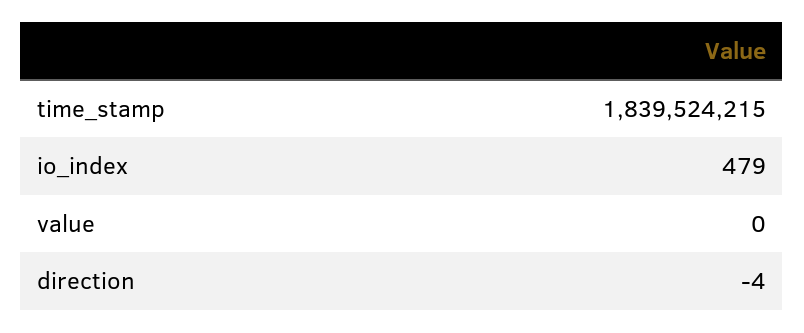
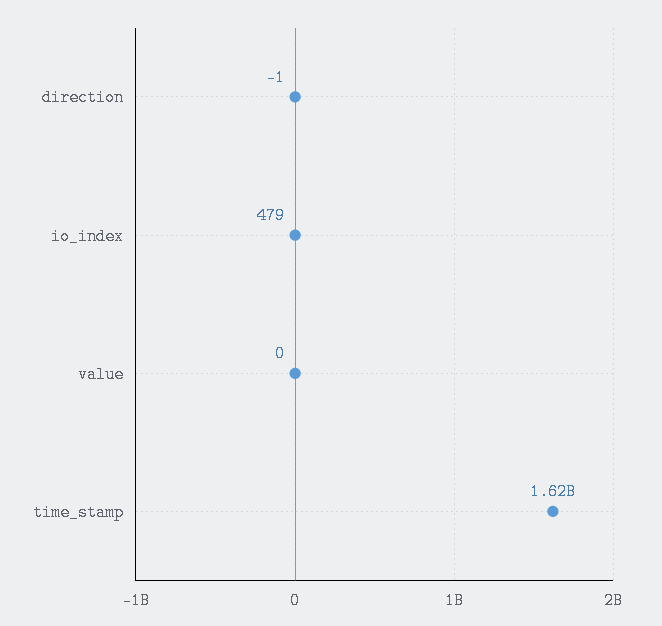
  {
-   "time_stamp": 1839524215,
+   "time_stamp": 1620000000,
    "io_index": 479,
    "value": 0,
-   "direction": -4
+   "direction": -1
  }

